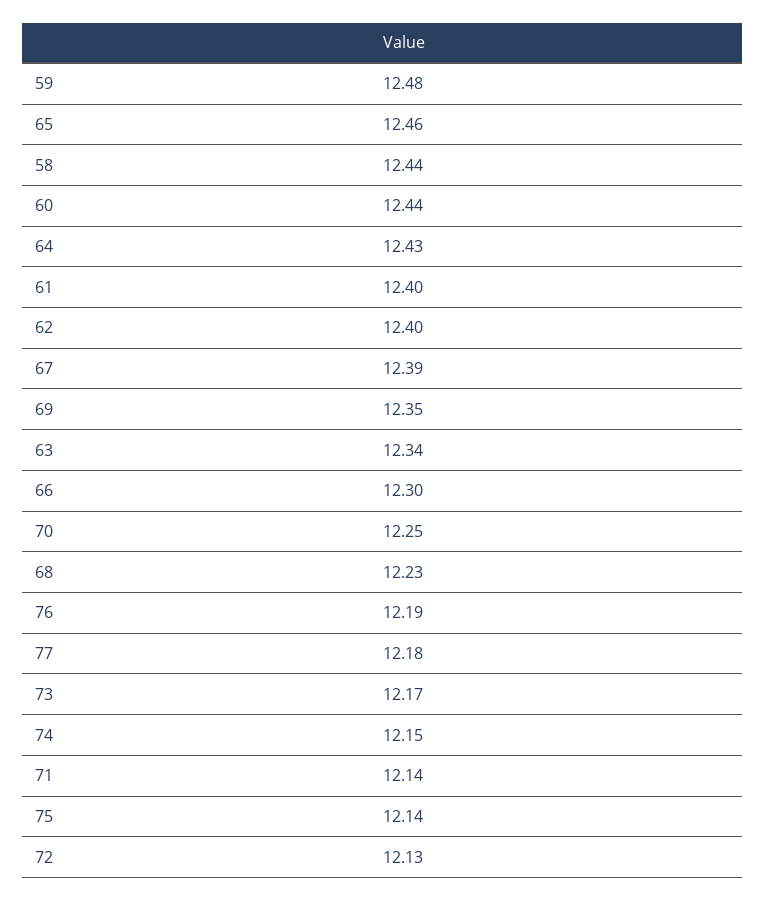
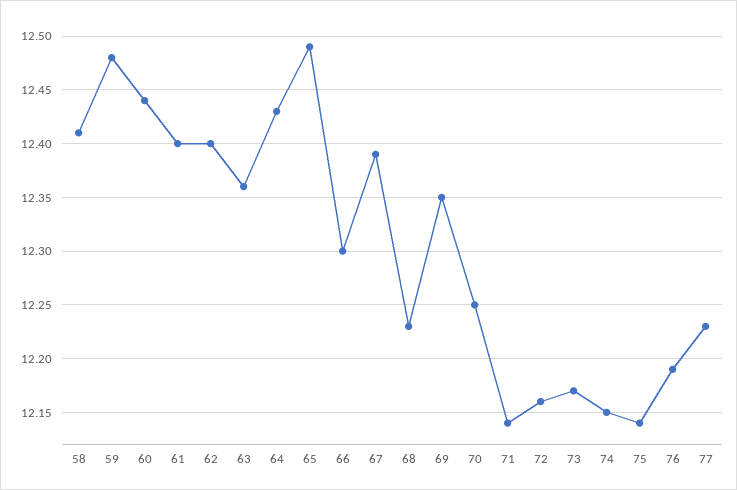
  {
    "59": 12.48,
-   "65": 12.46,
+   "65": 12.49,
-   "58": 12.44,
+   "58": 12.41,
    "60": 12.44,
    "64": 12.43,
    "61": 12.4,
    "62": 12.4,
    "67": 12.39,
    "69": 12.35,
-   "63": 12.34,
+   "63": 12.36,
    "66": 12.3,
    "70": 12.25,
    "68": 12.23,
    "76": 12.19,
-   "77": 12.18,
+   "77": 12.23,
    "73": 12.17,
    "74": 12.15,
    "71": 12.14,
    "75": 12.14,
-   "72": 12.13
+   "72": 12.16
  }

